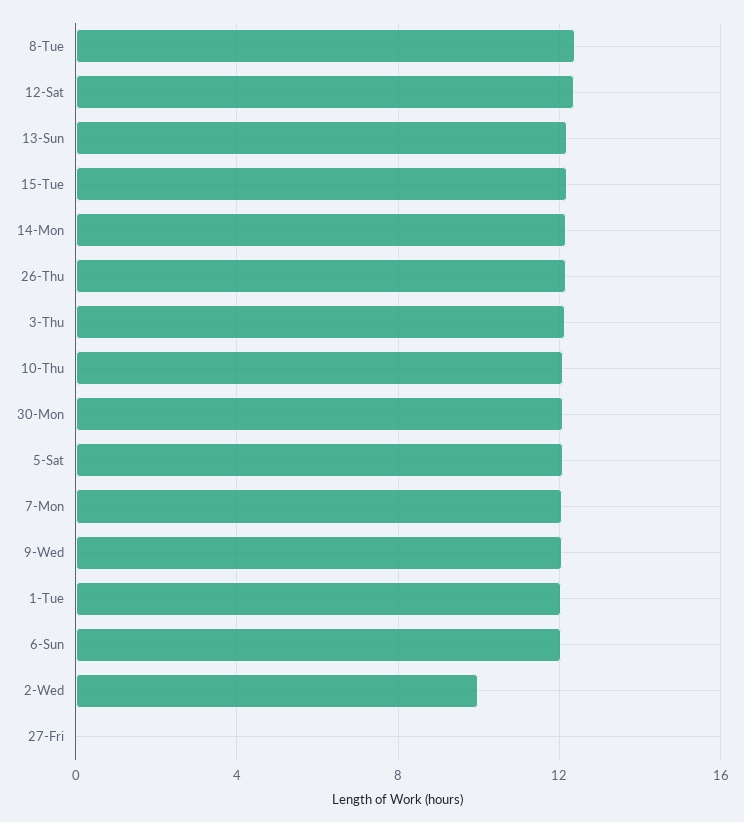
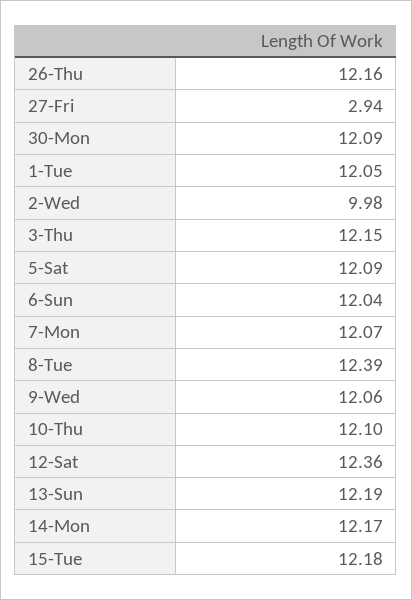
  {
    "8-Tue": 12.39,
    "12-Sat": 12.36,
    "13-Sun": 12.19,
    "15-Tue": 12.18,
    "14-Mon": 12.17,
    "26-Thu": 12.16,
    "3-Thu": 12.15,
    "10-Thu": 12.1,
    "30-Mon": 12.09,
    "5-Sat": 12.09,
    "7-Mon": 12.07,
    "9-Wed": 12.06,
    "1-Tue": 12.05,
    "6-Sun": 12.04,
    "2-Wed": 9.98,
-   "27-Fri": 0
+   "27-Fri": 2.94
  }

